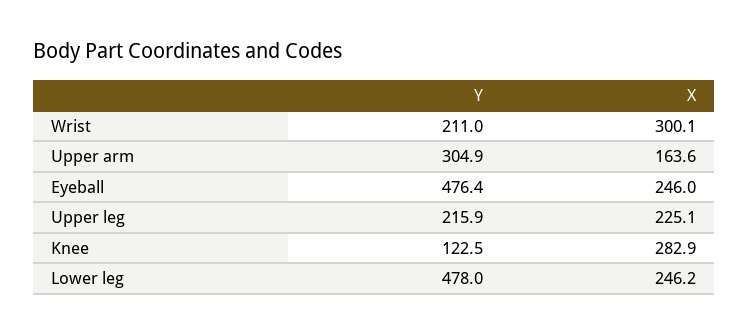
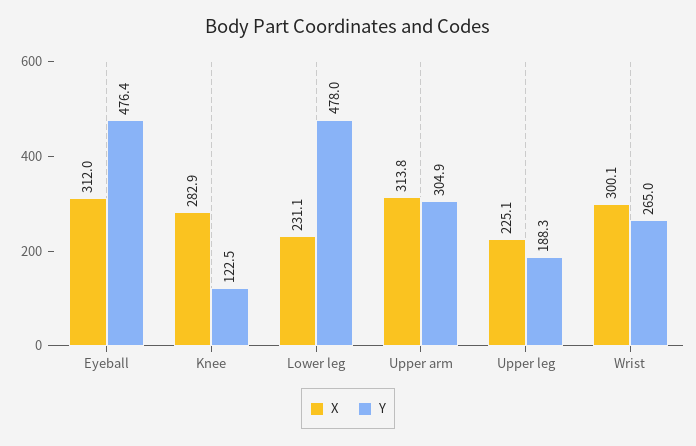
  {
    "Y": {
-     "Wrist": 211,
+     "Wrist": 265,
      "Upper arm": 304.9,
      "Eyeball": 476.4,
-     "Upper leg": 215.9,
+     "Upper leg": 188.3,
      "Knee": 122.5,
      "Lower leg": 478
    },
    "X": {
      "Wrist": 300.1,
-     "Upper arm": 163.6,
+     "Upper arm": 313.8,
-     "Eyeball": 246,
+     "Eyeball": 312,
      "Upper leg": 225.1,
      "Knee": 282.9,
-     "Lower leg": 246.2
+     "Lower leg": 231.1
    }
  }

